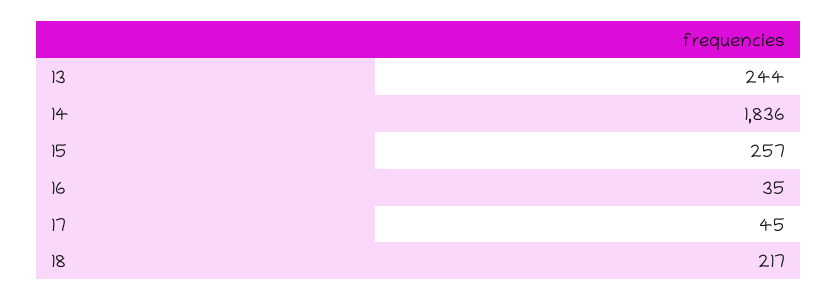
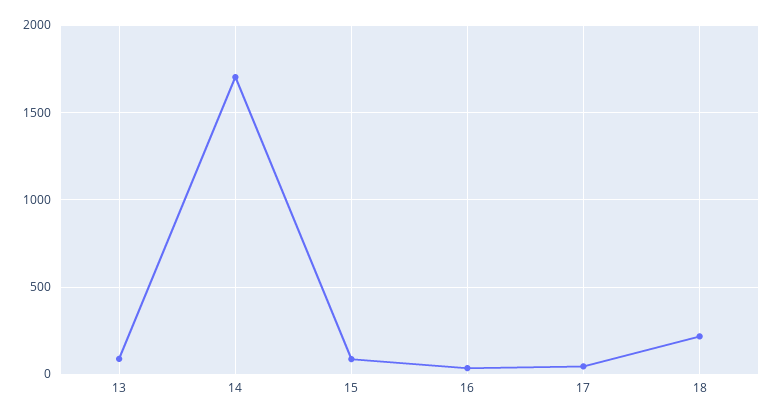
  {
-   "13": 244,
+   "13": 100,
-   "14": 1836,
+   "14": 1700,
-   "15": 257,
+   "15": 100,
    "16": 35,
    "17": 45,
    "18": 217
  }

